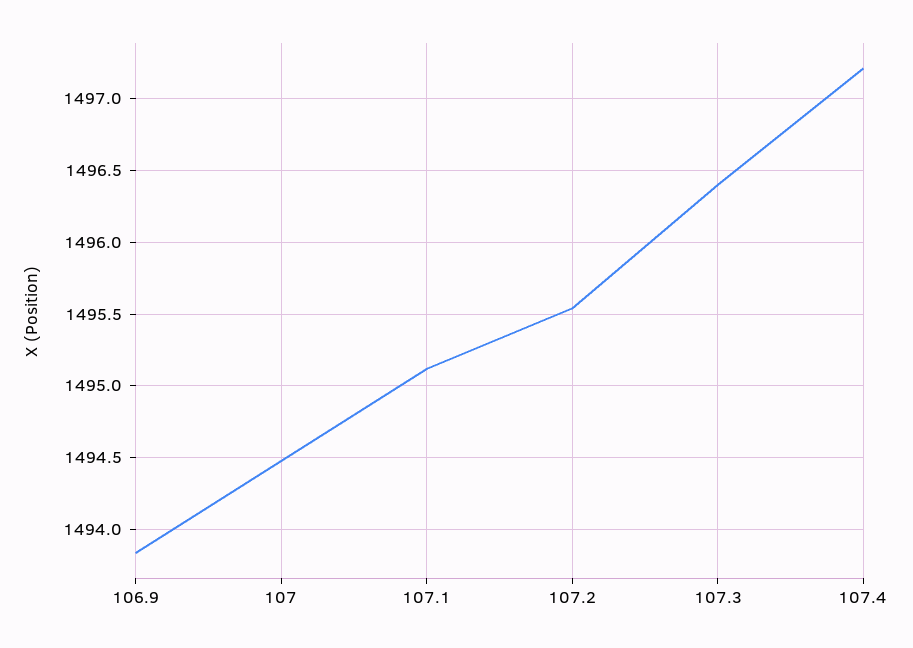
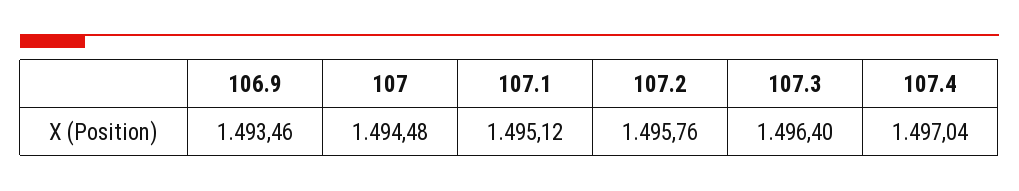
  {
-   "106.9": 1493.85,
+   "106.9": 1493.46,
    "107": 1494.48,
    "107.1": 1495.12,
-   "107.2": 1495.55,
+   "107.2": 1495.76,
    "107.3": 1496.4,
-   "107.4": 1497.2
+   "107.4": 1497.04
  }

